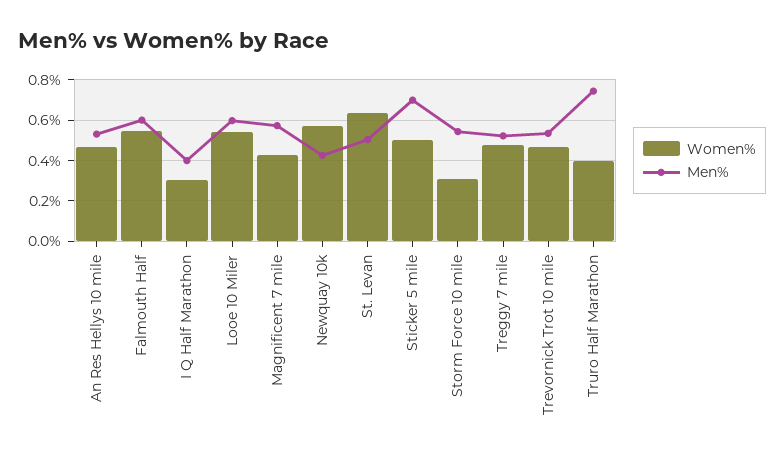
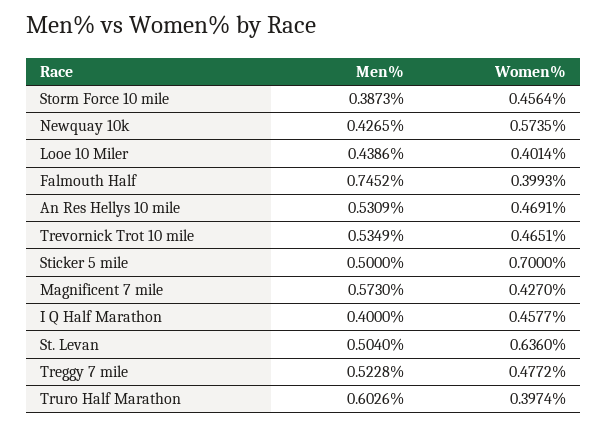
  {
    "Women%": {
      "An Res Hellys 10 mile": 0.4691,
-     "Falmouth Half": 0.55,
+     "Falmouth Half": 0.3993,
-     "I Q Half Marathon": 0.3,
+     "I Q Half Marathon": 0.4577,
-     "Looe 10 Miler": 0.55,
+     "Looe 10 Miler": 0.4014,
      "Magnificent 7 mile": 0.427,
      "Newquay 10k": 0.5735,
      "St. Levan": 0.636,
-     "Sticker 5 mile": 0.5,
+     "Sticker 5 mile": 0.7,
-     "Storm Force 10 mile": 0.3,
+     "Storm Force 10 mile": 0.4564,
      "Treggy 7 mile": 0.4772,
      "Trevornick Trot 10 mile": 0.4651,
      "Truro Half Marathon": 0.3974
    },
    "Men%": {
      "An Res Hellys 10 mile": 0.5309,
-     "Falmouth Half": 0.6,
+     "Falmouth Half": 0.7452,
      "I Q Half Marathon": 0.4,
-     "Looe 10 Miler": 0.6,
+     "Looe 10 Miler": 0.4386,
      "Magnificent 7 mile": 0.573,
      "Newquay 10k": 0.4265,
      "St. Levan": 0.504,
-     "Sticker 5 mile": 0.7,
+     "Sticker 5 mile": 0.5,
-     "Storm Force 10 mile": 0.55,
+     "Storm Force 10 mile": 0.3873,
      "Treggy 7 mile": 0.5228,
      "Trevornick Trot 10 mile": 0.5349,
-     "Truro Half Marathon": 0.75
+     "Truro Half Marathon": 0.6026
    }
  }

